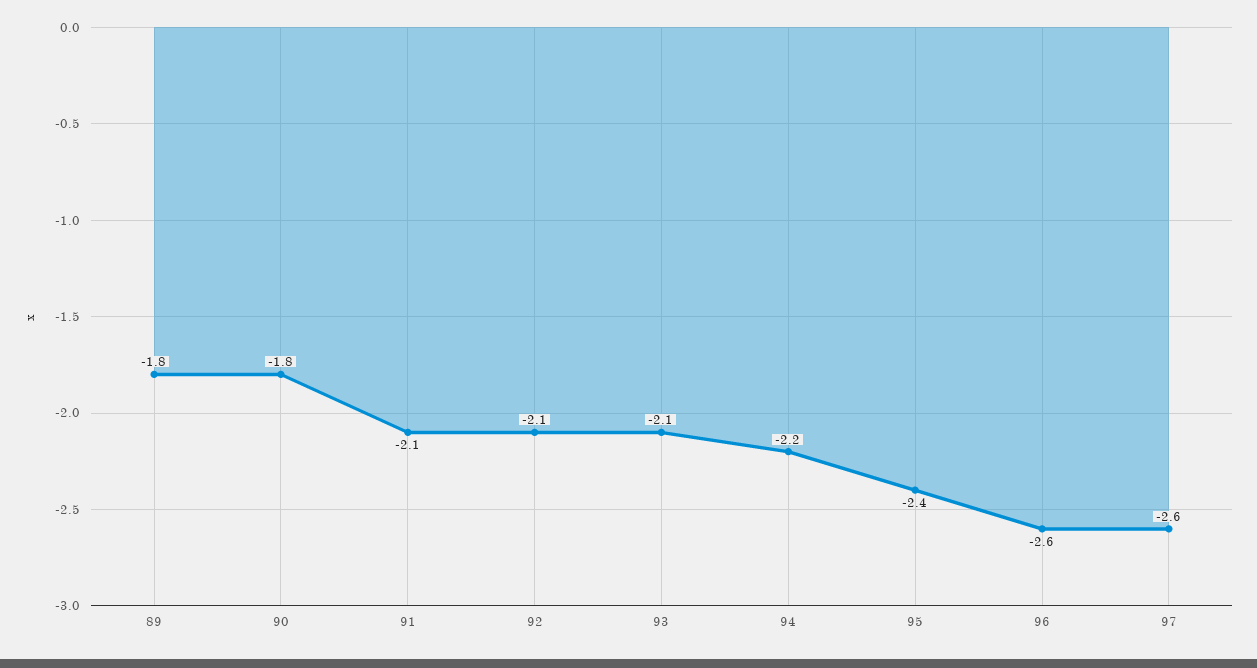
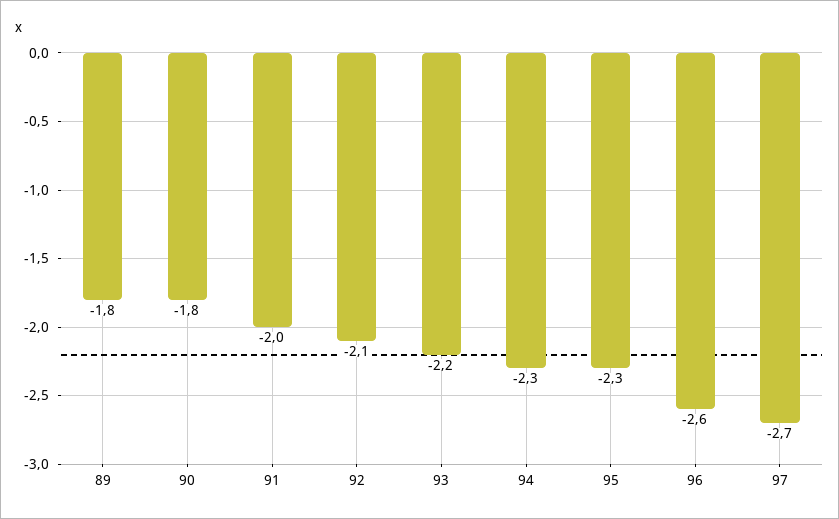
  {
    "89": -1.8,
    "90": -1.8,
-   "91": -2.1,
+   "91": -2,
    "92": -2.1,
-   "93": -2.1,
+   "93": -2.2,
-   "94": -2.2,
+   "94": -2.3,
-   "95": -2.4,
+   "95": -2.3,
    "96": -2.6,
-   "97": -2.6
+   "97": -2.7
  }

